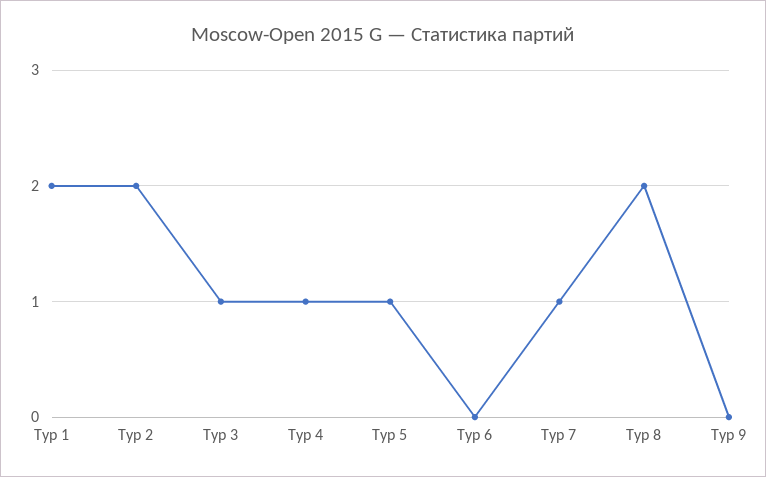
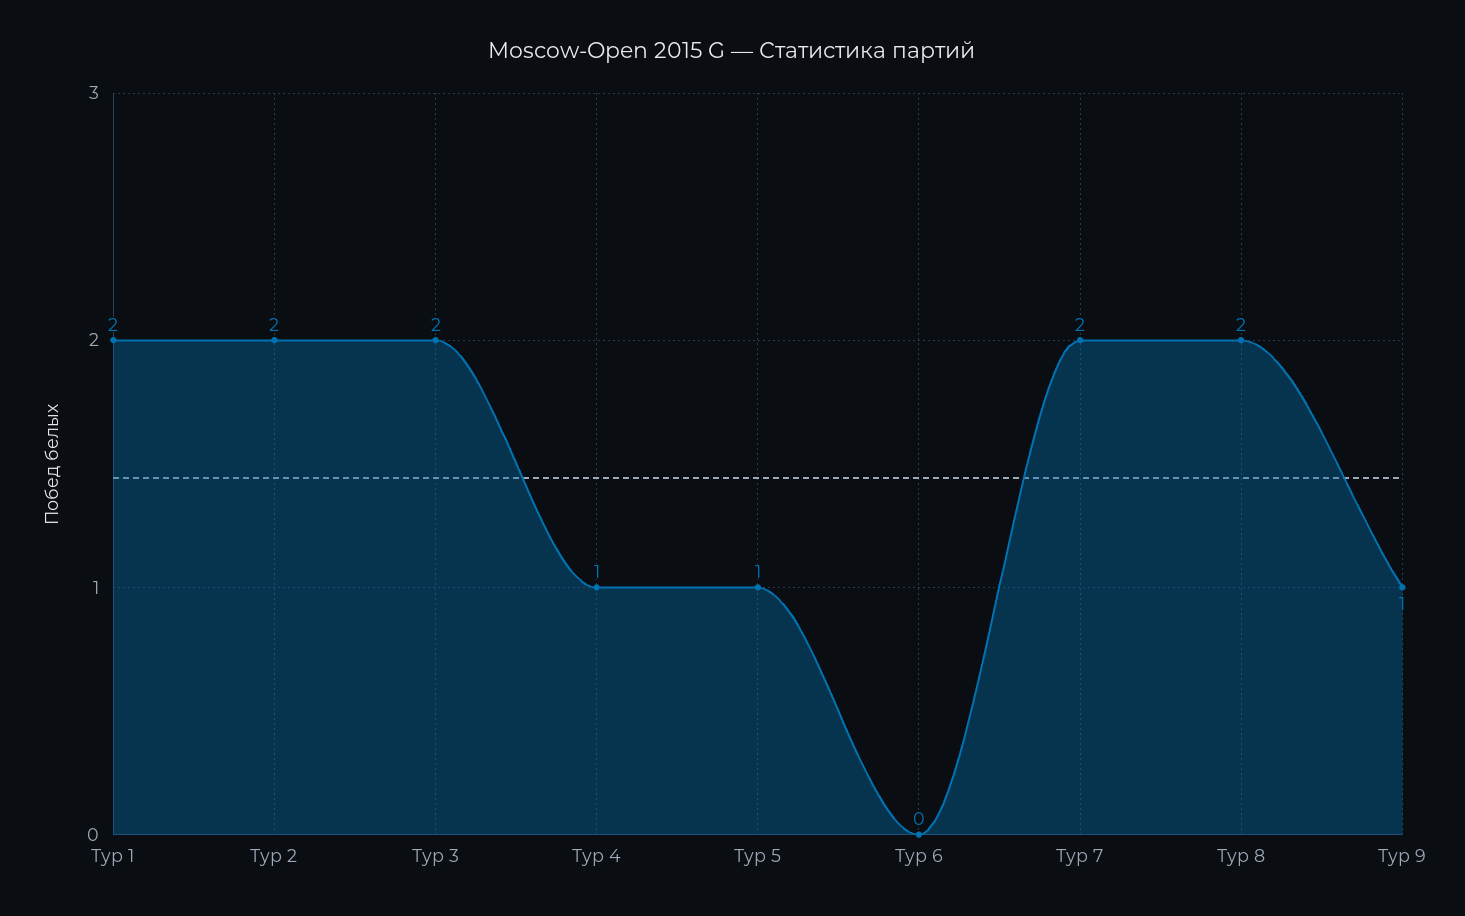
  {
    "Тур 1": 2,
    "Тур 2": 2,
-   "Тур 3": 1,
+   "Тур 3": 2,
    "Тур 4": 1,
    "Тур 5": 1,
    "Тур 6": 0,
-   "Тур 7": 1,
+   "Тур 7": 2,
    "Тур 8": 2,
-   "Тур 9": 0
+   "Тур 9": 1
  }

